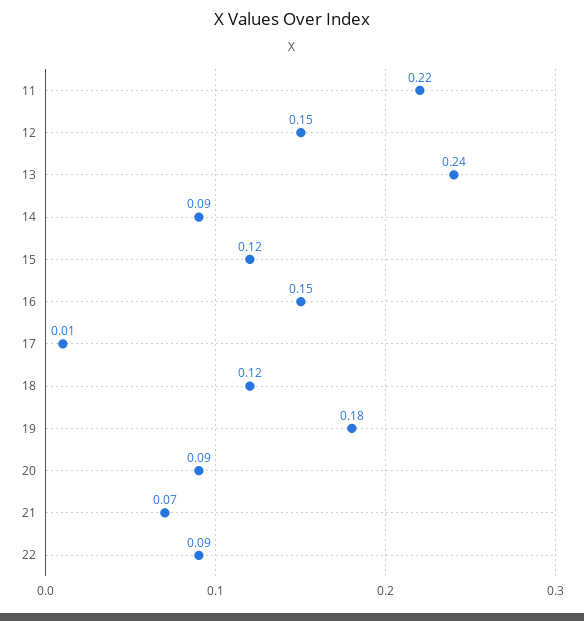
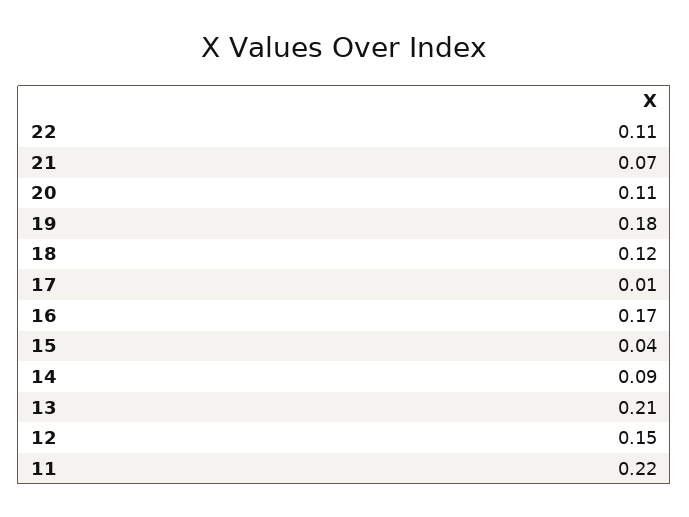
  {
    "11": 0.22,
    "12": 0.15,
-   "13": 0.24,
+   "13": 0.21,
    "14": 0.09,
-   "15": 0.12,
+   "15": 0.04,
-   "16": 0.15,
+   "16": 0.17,
    "17": 0.01,
    "18": 0.12,
    "19": 0.18,
-   "20": 0.09,
+   "20": 0.11,
    "21": 0.07,
-   "22": 0.09
+   "22": 0.11
  }

